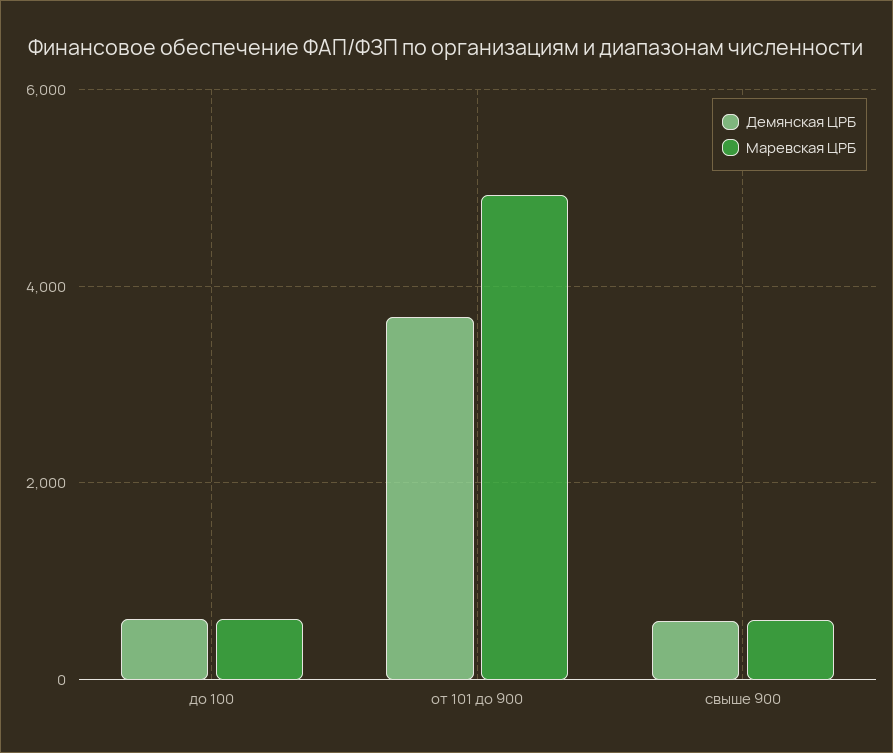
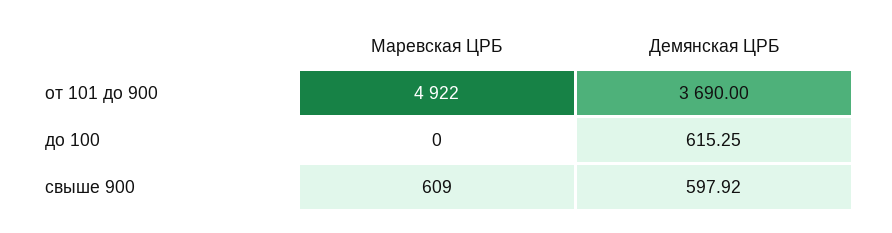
  {
    "Демянская ЦРБ": {
      "до 100": 615.25,
      "от 101 до 900": 3690,
      "свыше 900": 597.92
    },
    "Маревская ЦРБ": {
-     "до 100": 600,
+     "до 100": 0,
      "от 101 до 900": 4922,
      "свыше 900": 609
    }
  }

